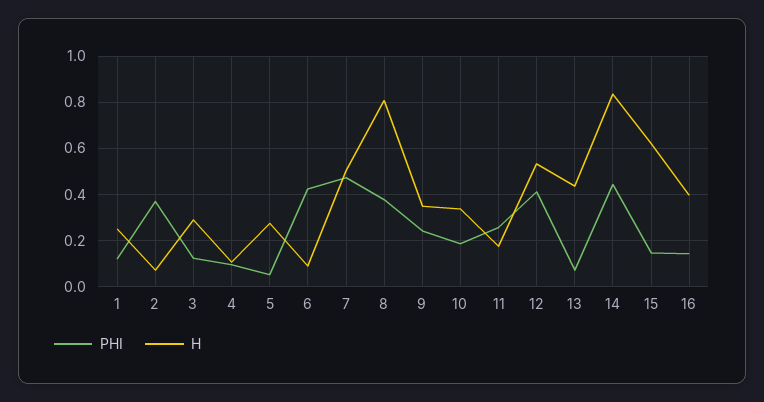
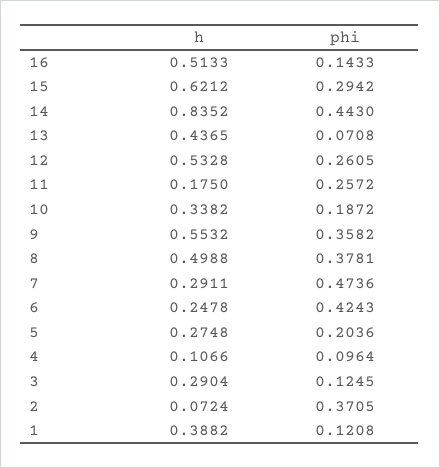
  {
    "PHI": {
      "1": 0.1208,
      "2": 0.3705,
      "3": 0.1245,
      "4": 0.0964,
-     "5": 0.05,
+     "5": 0.2036,
      "6": 0.4243,
      "7": 0.4736,
      "8": 0.3781,
-     "9": 0.25,
+     "9": 0.3582,
      "10": 0.1872,
      "11": 0.2572,
-     "12": 0.4,
+     "12": 0.2605,
      "13": 0.0708,
      "14": 0.443,
-     "15": 0.15,
+     "15": 0.2942,
      "16": 0.1433
    },
    "H": {
-     "1": 0.25,
+     "1": 0.3882,
      "2": 0.0724,
      "3": 0.2904,
      "4": 0.1066,
      "5": 0.2748,
-     "6": 0.1,
+     "6": 0.2478,
-     "7": 0.5,
+     "7": 0.2911,
-     "8": 0.8,
+     "8": 0.4988,
-     "9": 0.35,
+     "9": 0.5532,
      "10": 0.3382,
      "11": 0.175,
      "12": 0.5328,
      "13": 0.4365,
      "14": 0.8352,
      "15": 0.6212,
-     "16": 0.4
+     "16": 0.5133
    }
  }

